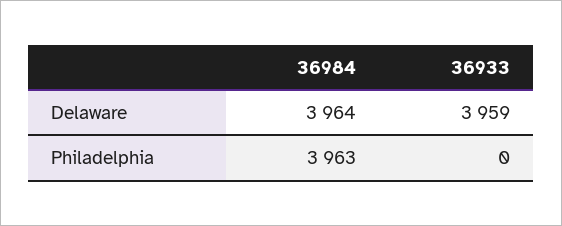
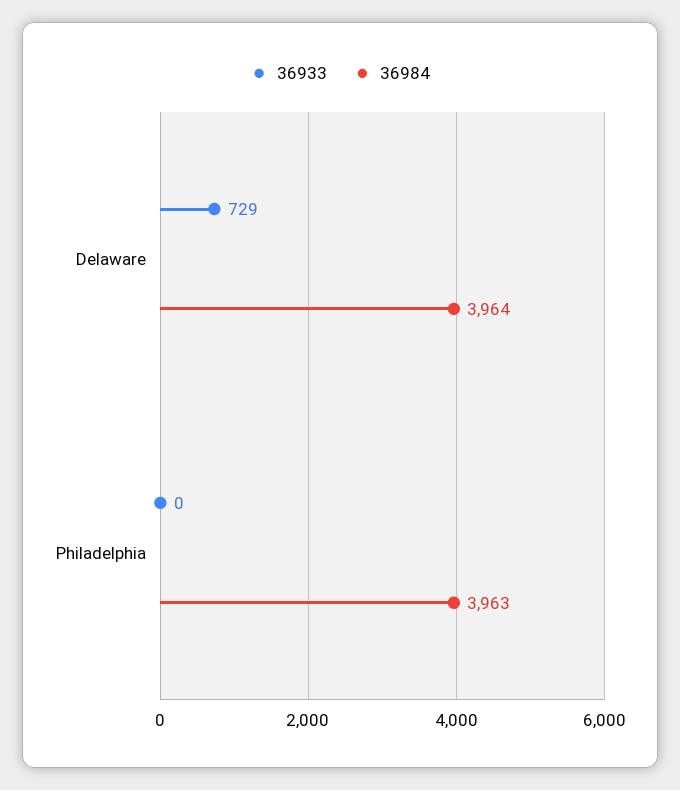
  {
    "36984": {
      "Delaware": 3964,
      "Philadelphia": 3963
    },
    "36933": {
-     "Delaware": 3959,
+     "Delaware": 729,
      "Philadelphia": 0
    }
  }

